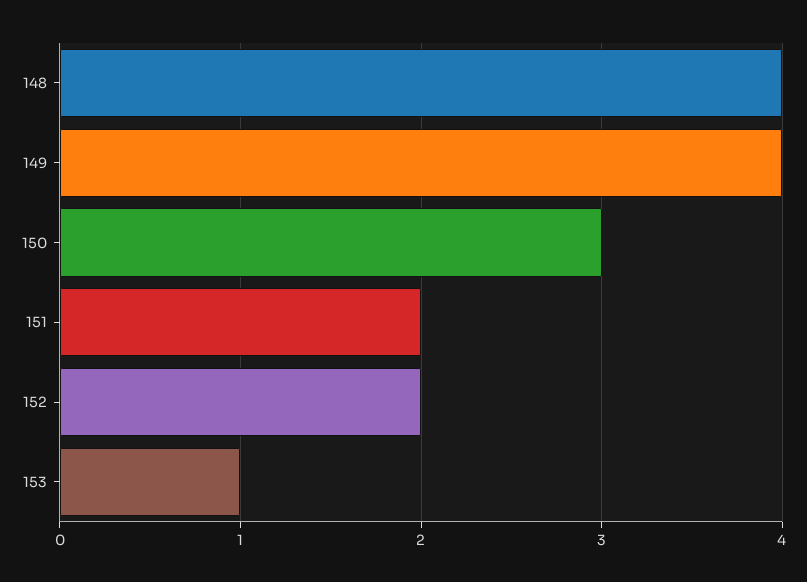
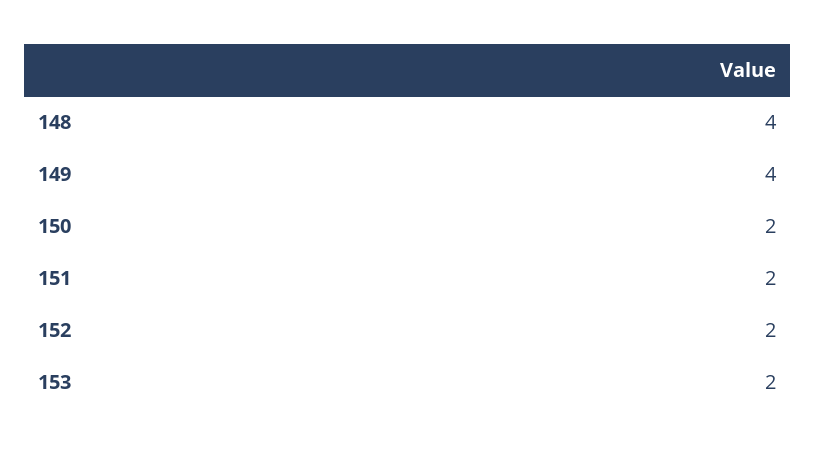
  {
    "148": 4,
    "149": 4,
-   "150": 3,
+   "150": 2,
    "151": 2,
    "152": 2,
-   "153": 1
+   "153": 2
  }

